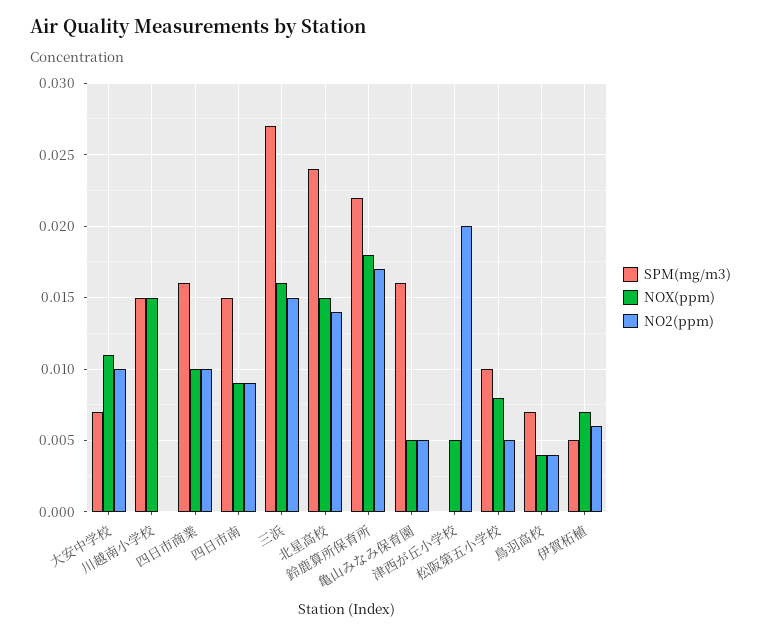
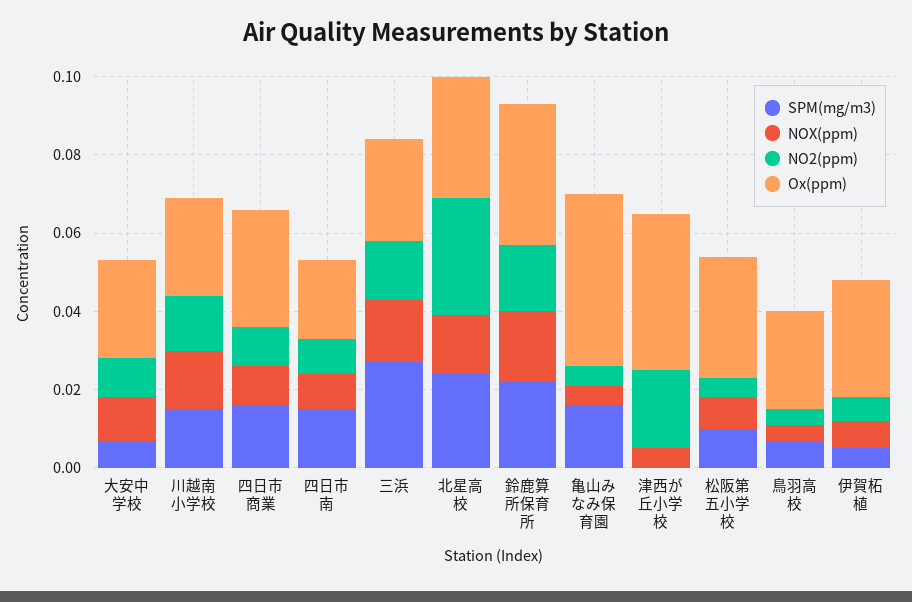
  {
    "SPM(mg/m3)": {
      "大安中学校": 0.007,
      "川越南小学校": 0.015,
      "四日市商業": 0.016,
      "四日市南": 0.015,
      "三浜": 0.027,
      "北星高校": 0.024,
      "鈴鹿算所保育所": 0.022,
      "亀山みなみ保育園": 0.016,
      "津西が丘小学校": 0,
      "松阪第五小学校": 0.01,
      "鳥羽高校": 0.007,
      "伊賀柘植": 0.005
    },
    "NOX(ppm)": {
      "大安中学校": 0.011,
      "川越南小学校": 0.015,
      "四日市商業": 0.01,
      "四日市南": 0.009,
      "三浜": 0.016,
      "北星高校": 0.015,
      "鈴鹿算所保育所": 0.018,
      "亀山みなみ保育園": 0.005,
      "津西が丘小学校": 0.005,
      "松阪第五小学校": 0.008,
      "鳥羽高校": 0.004,
      "伊賀柘植": 0.007
    },
    "NO2(ppm)": {
      "大安中学校": 0.01,
-     "川越南小学校": 0,
+     "川越南小学校": 0.015,
      "四日市商業": 0.01,
      "四日市南": 0.009,
      "三浜": 0.015,
-     "北星高校": 0.014,
+     "北星高校": 0.03,
      "鈴鹿算所保育所": 0.017,
      "亀山みなみ保育園": 0.005,
      "津西が丘小学校": 0.02,
      "松阪第五小学校": 0.005,
      "鳥羽高校": 0.004,
      "伊賀柘植": 0.006
-   }
+   },
+   "Ox(ppm)": {
+     "大安中学校": 0.025,
+     "川越南小学校": 0.025,
+     "四日市商業": 0.03,
+     "四日市南": 0.02,
+     "三浜": 0.025,
+     "北星高校": 0.03,
+     "鈴鹿算所保育所": 0.035,
+     "亀山みなみ保育園": 0.045,
+     "津西が丘小学校": 0.04,
+     "松阪第五小学校": 0.03,
+     "鳥羽高校": 0.025,
+     "伊賀柘植": 0.03
+   }
  }

